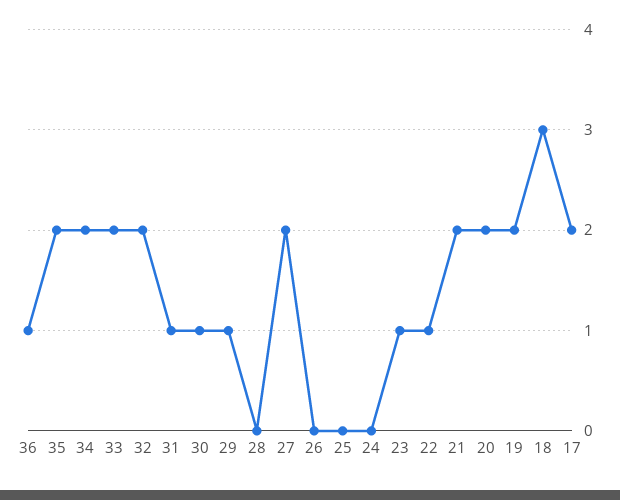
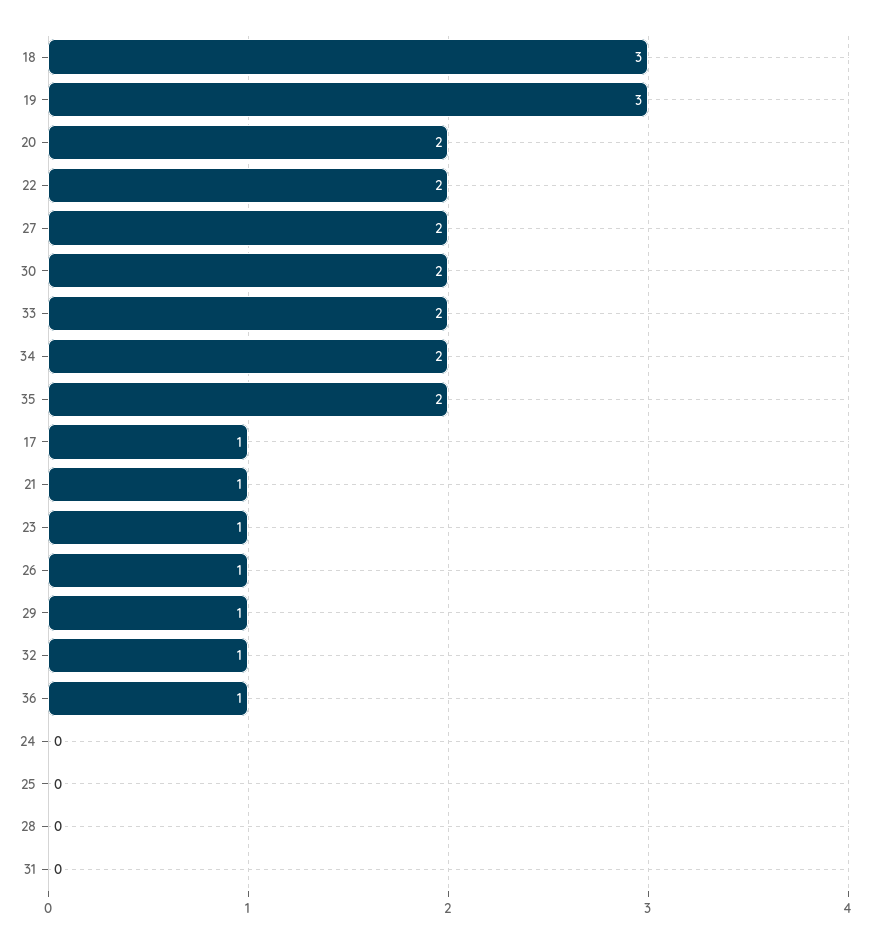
  {
    "36": 1,
    "35": 2,
    "34": 2,
    "33": 2,
-   "32": 2,
+   "32": 1,
-   "31": 1,
+   "31": 0,
-   "30": 1,
+   "30": 2,
    "29": 1,
    "28": 0,
    "27": 2,
-   "26": 0,
+   "26": 1,
    "25": 0,
    "24": 0,
    "23": 1,
-   "22": 1,
+   "22": 2,
-   "21": 2,
+   "21": 1,
    "20": 2,
-   "19": 2,
+   "19": 3,
    "18": 3,
-   "17": 2
+   "17": 1
  }

